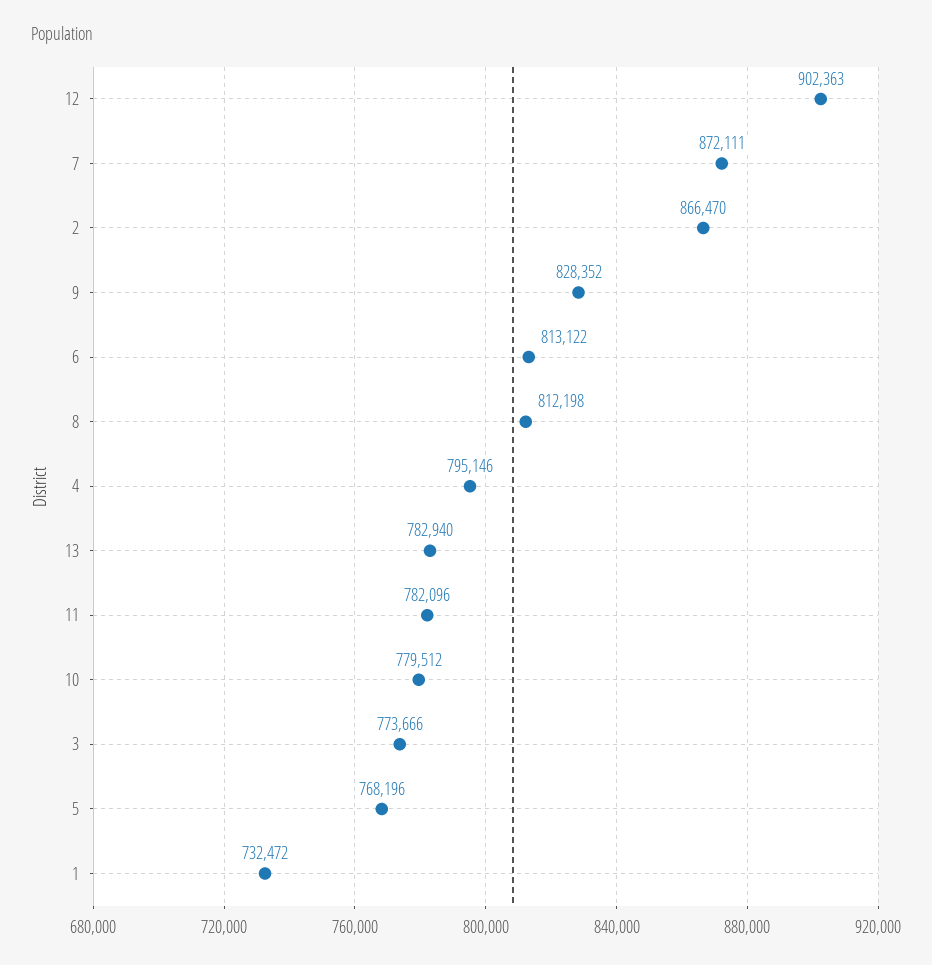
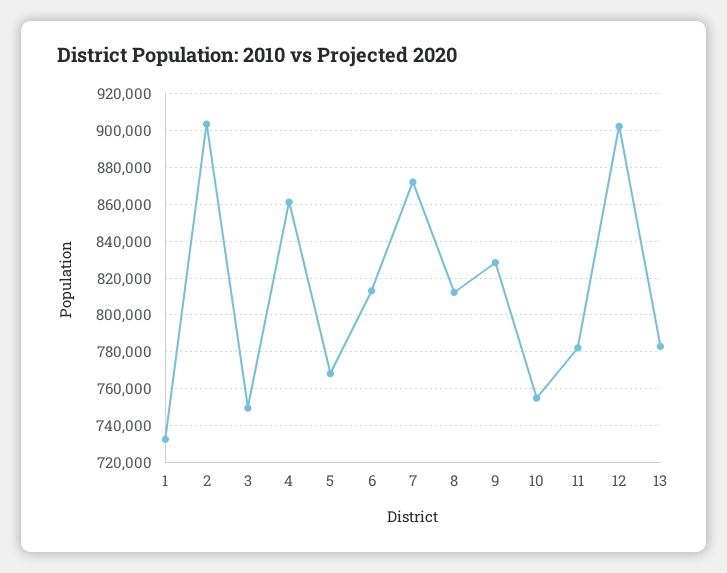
  {
    "12": 902363,
    "7": 872111,
-   "2": 866470,
+   "2": 905000,
    "9": 828352,
    "6": 813122,
    "8": 812198,
-   "4": 795146,
+   "4": 860000,
    "13": 782940,
    "11": 782096,
-   "10": 779512,
+   "10": 755000,
-   "3": 773666,
+   "3": 750000,
    "5": 768196,
    "1": 732472
  }

